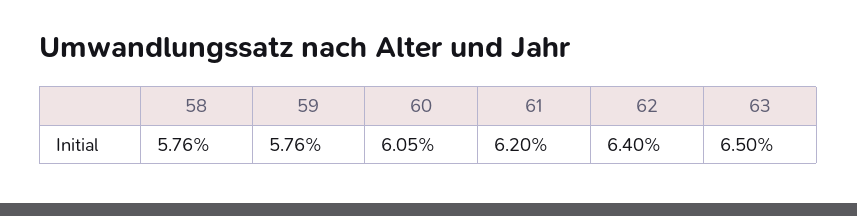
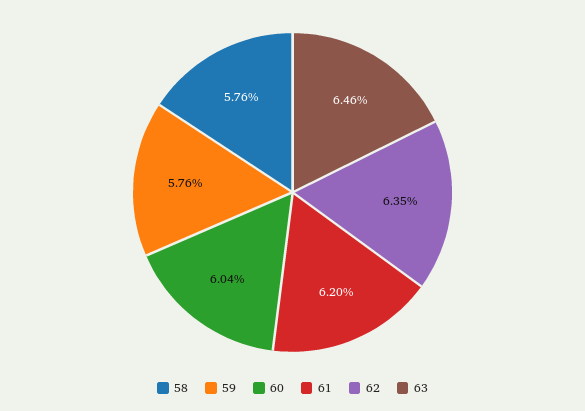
  {
    "58": 5.76,
    "59": 5.76,
-   "60": 6.05,
+   "60": 6.04,
    "61": 6.2,
-   "62": 6.4,
+   "62": 6.35,
-   "63": 6.5
+   "63": 6.46
  }

